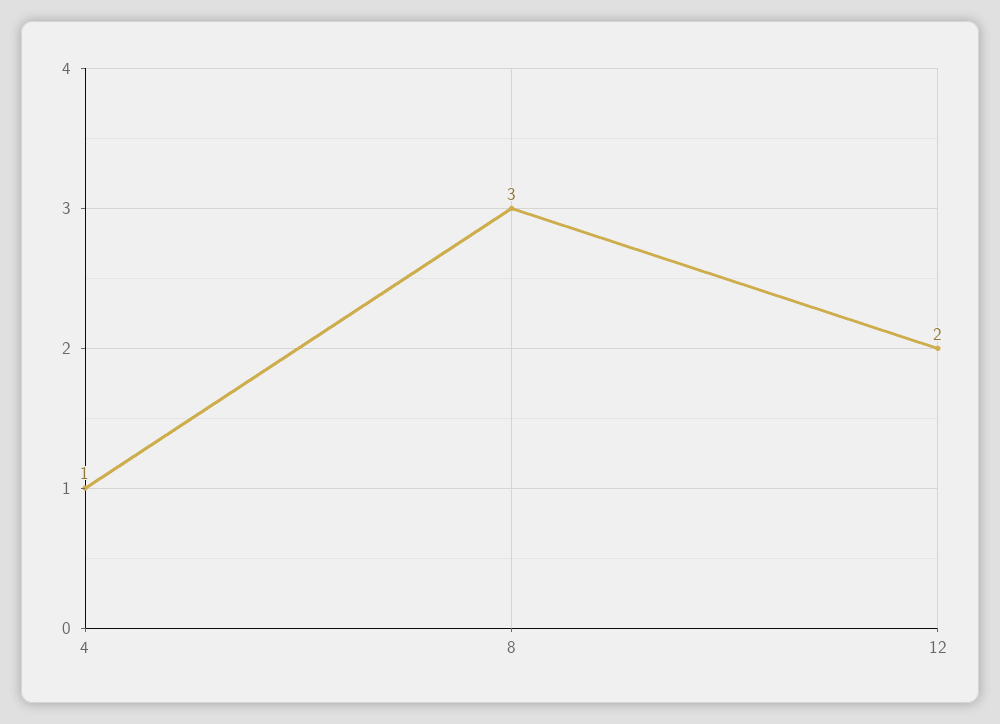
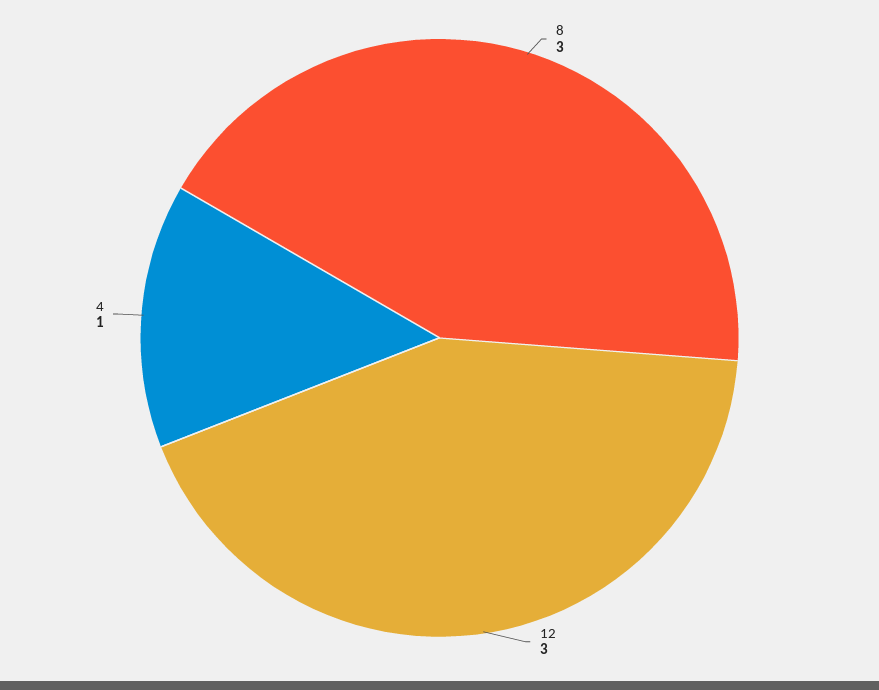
  {
    "4": 1,
    "8": 3,
-   "12": 2
+   "12": 3
  }

